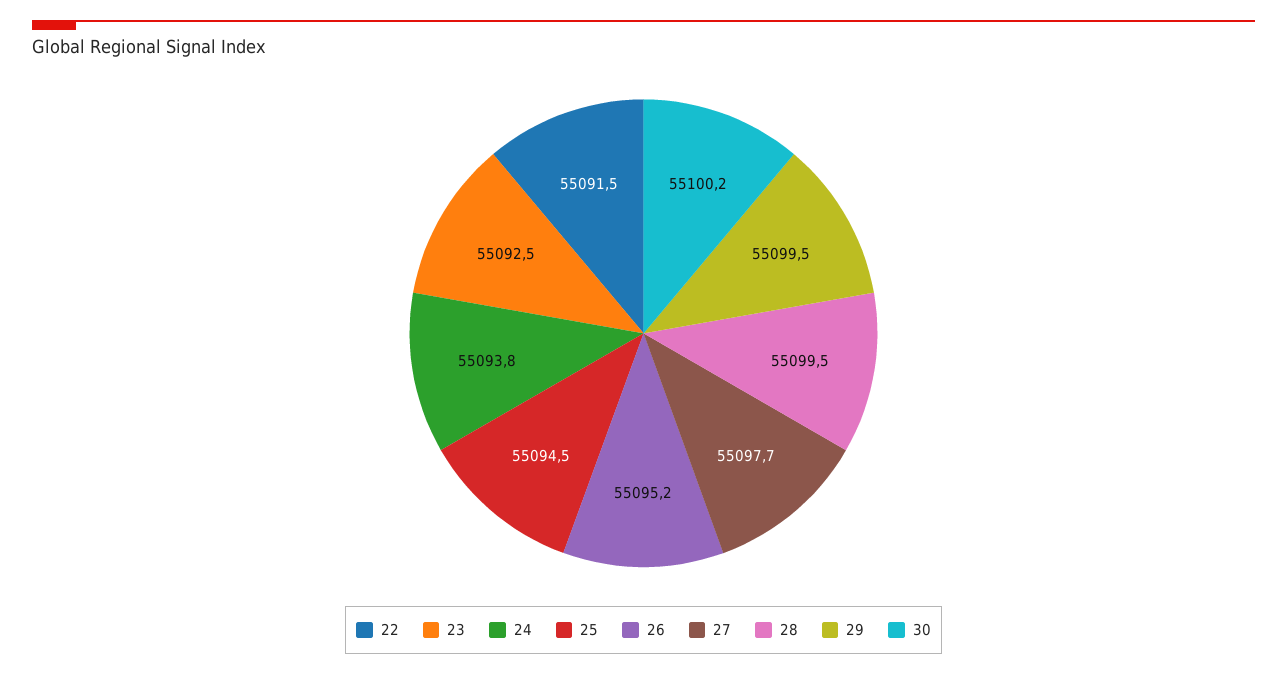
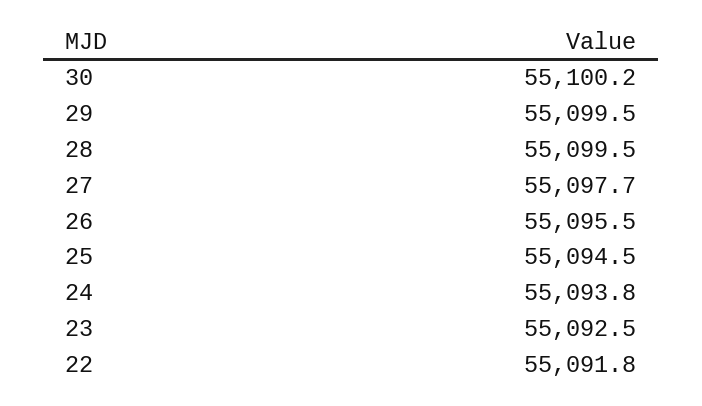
  {
-   "22": 55091.5,
+   "22": 55091.8,
    "23": 55092.5,
    "24": 55093.8,
    "25": 55094.5,
-   "26": 55095.2,
+   "26": 55095.5,
    "27": 55097.7,
    "28": 55099.5,
    "29": 55099.5,
    "30": 55100.2
  }

